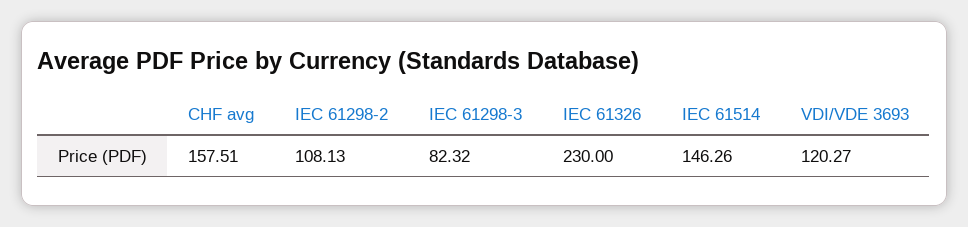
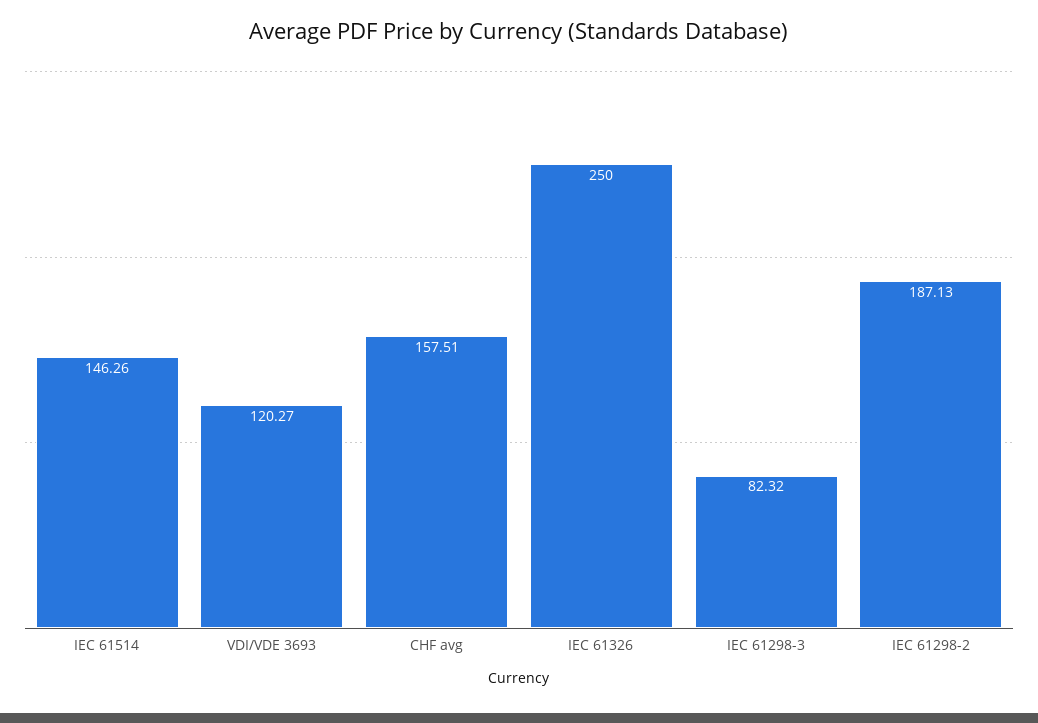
  {
    "CHF avg": 157.51,
-   "IEC 61298-2": 108.13,
+   "IEC 61298-2": 187.13,
    "IEC 61298-3": 82.32,
-   "IEC 61326": 230,
+   "IEC 61326": 250,
    "IEC 61514": 146.26,
    "VDI/VDE 3693": 120.27
  }

